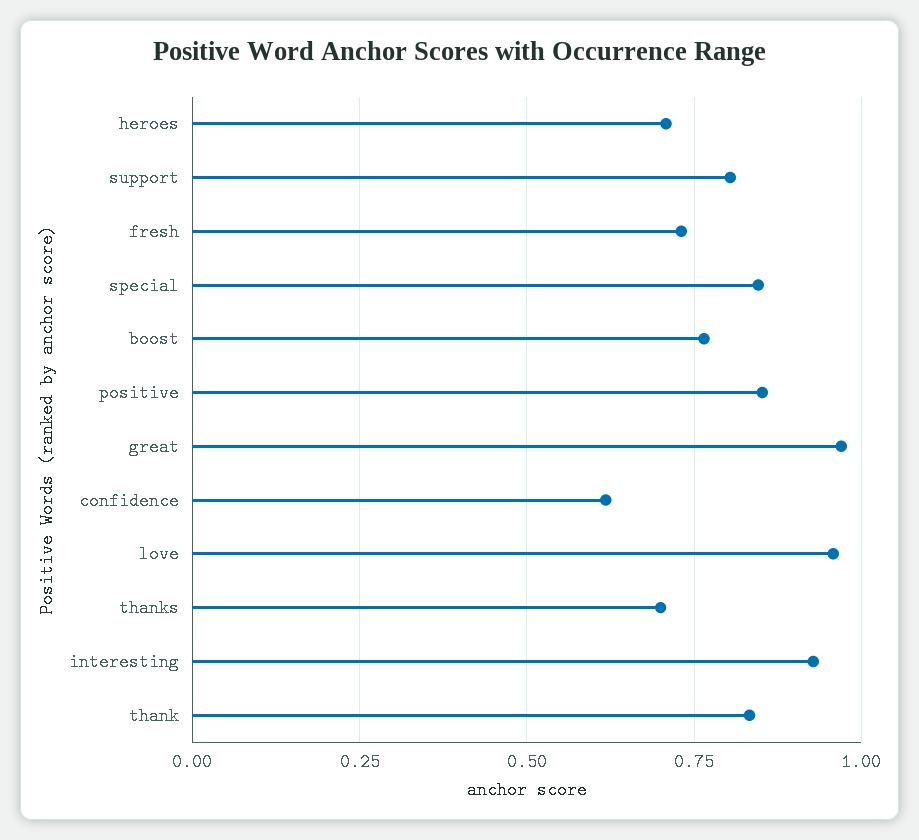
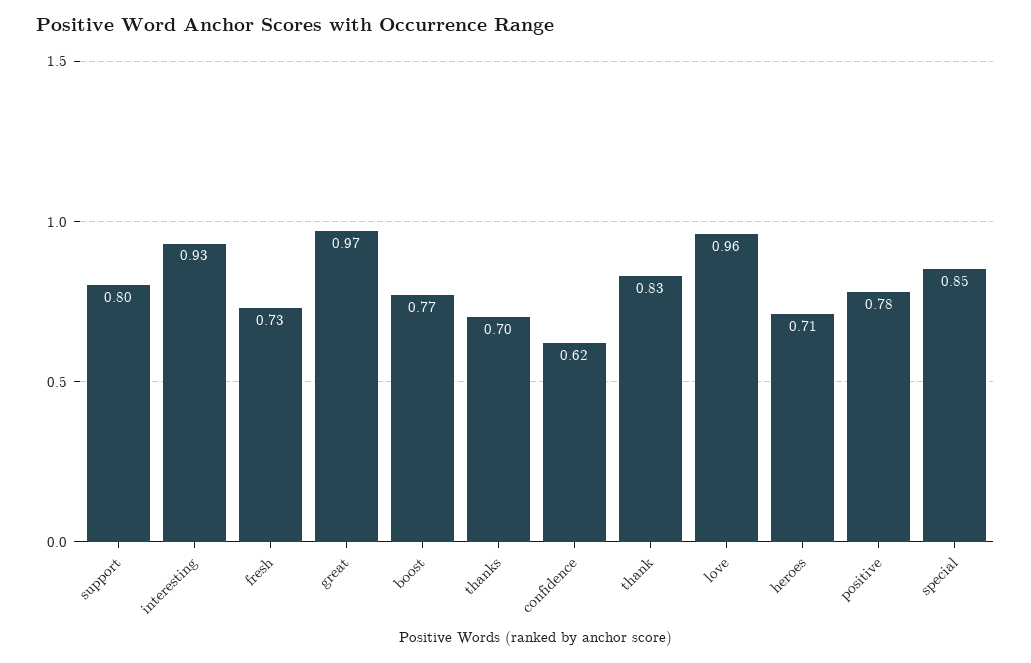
  {
    "heroes": 0.71,
    "support": 0.8,
    "fresh": 0.73,
    "special": 0.85,
    "boost": 0.77,
-   "positive": 0.85,
+   "positive": 0.78,
    "great": 0.97,
    "confidence": 0.62,
    "love": 0.96,
    "thanks": 0.7,
    "interesting": 0.93,
    "thank": 0.83
  }

